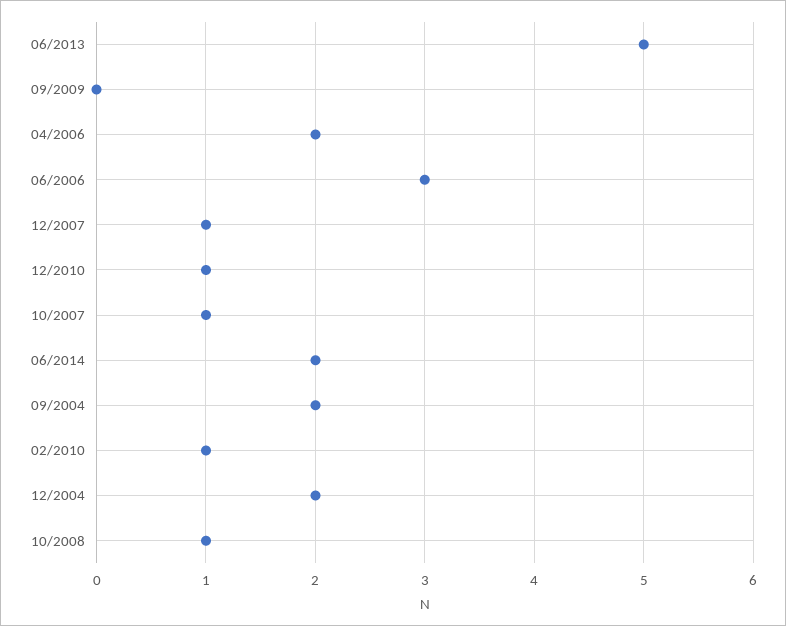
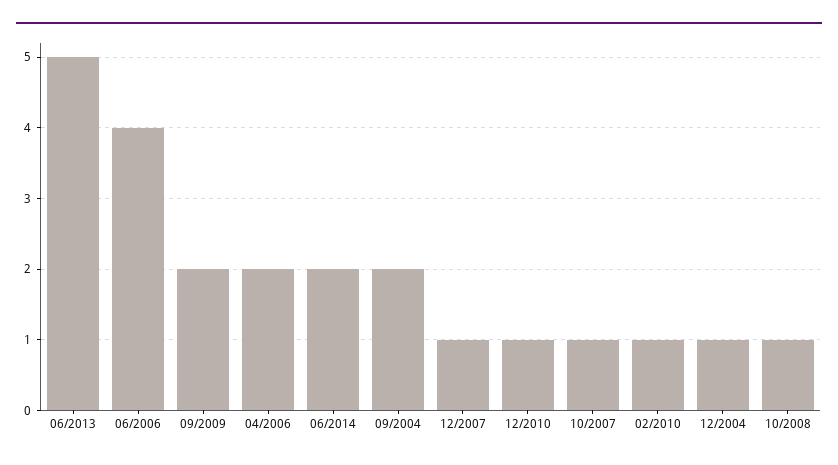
  {
    "06/2013": 5,
-   "09/2009": 0,
+   "09/2009": 2,
    "04/2006": 2,
-   "06/2006": 3,
+   "06/2006": 4,
    "12/2007": 1,
    "12/2010": 1,
    "10/2007": 1,
    "06/2014": 2,
    "09/2004": 2,
    "02/2010": 1,
-   "12/2004": 2,
+   "12/2004": 1,
    "10/2008": 1
  }

